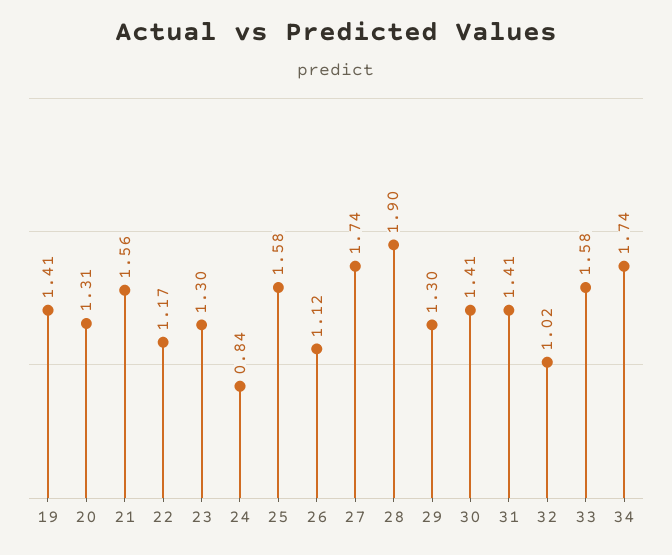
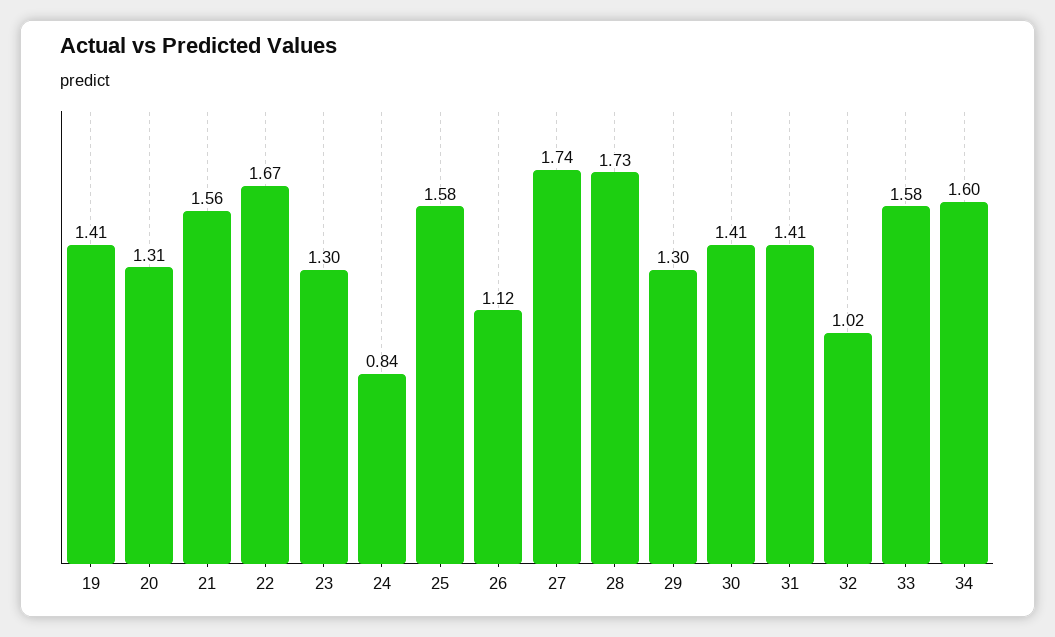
  {
    "19": 1.41,
    "20": 1.31,
    "21": 1.56,
-   "22": 1.17,
+   "22": 1.67,
    "23": 1.3,
    "24": 0.84,
    "25": 1.58,
    "26": 1.12,
    "27": 1.74,
-   "28": 1.9,
+   "28": 1.73,
    "29": 1.3,
    "30": 1.41,
    "31": 1.41,
    "32": 1.02,
    "33": 1.58,
-   "34": 1.74
+   "34": 1.6
  }

